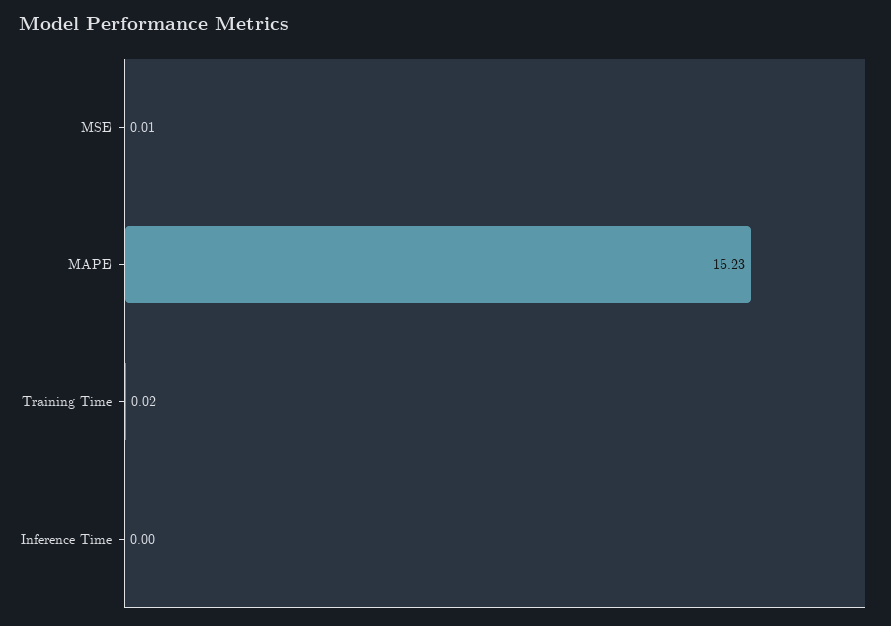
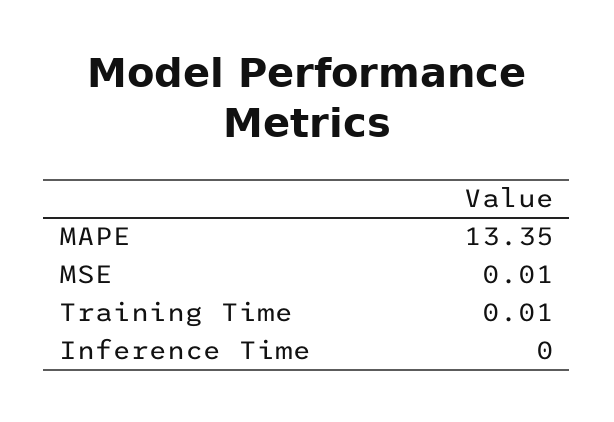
  {
    "MSE": 0.01,
-   "MAPE": 15.23,
+   "MAPE": 13.35,
-   "Training Time": 0.02,
+   "Training Time": 0.01,
    "Inference Time": 0
  }

